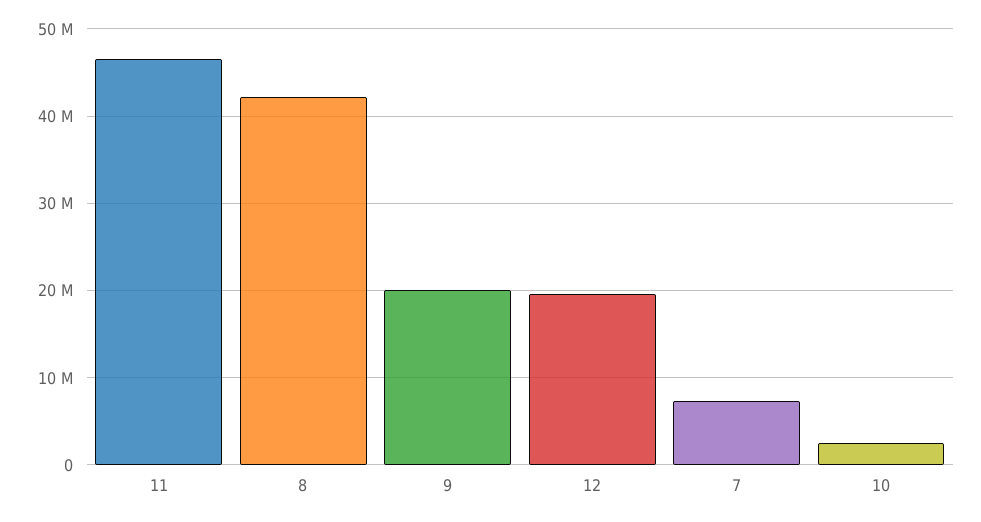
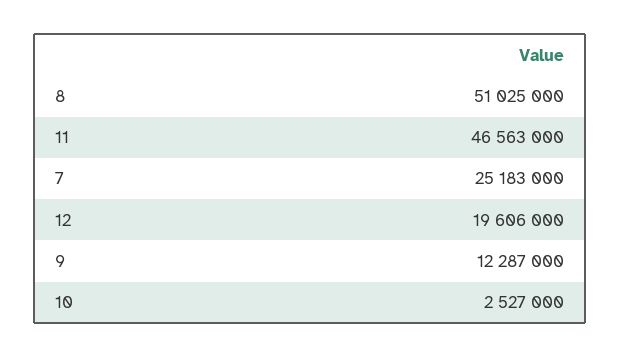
  {
    "11": 46563000,
-   "8": 42000000,
+   "8": 51025000,
-   "9": 20000000,
+   "9": 12287000,
    "12": 19606000,
-   "7": 7000000,
+   "7": 25183000,
    "10": 2527000
  }

